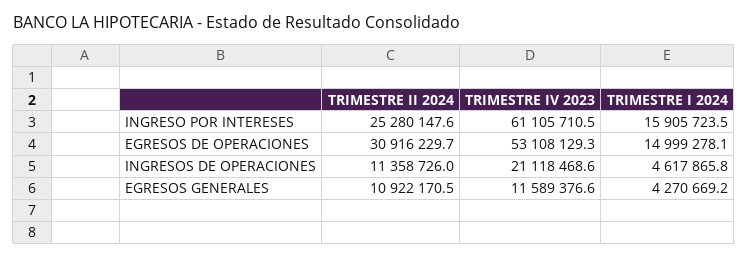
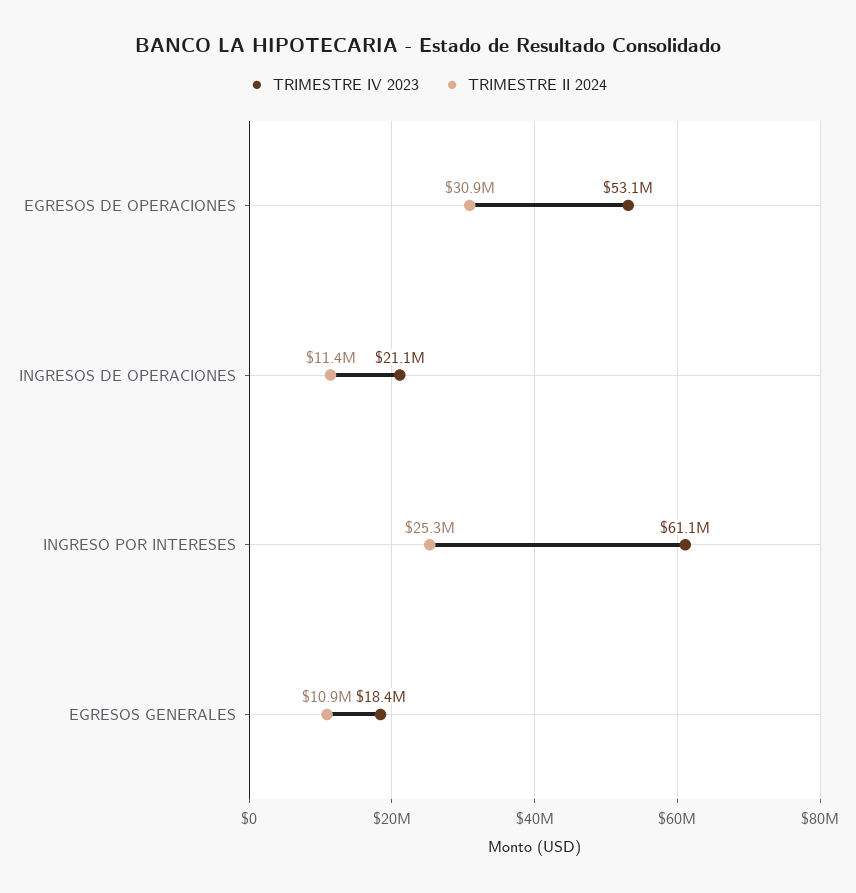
  {
    "TRIMESTRE II 2024": {
      "INGRESO POR INTERESES": 25280147.6,
      "EGRESOS DE OPERACIONES": 30916229.7,
      "INGRESOS DE OPERACIONES": 11358726,
      "EGRESOS GENERALES": 10922170.5
    },
    "TRIMESTRE IV 2023": {
      "INGRESO POR INTERESES": 61105710.5,
      "EGRESOS DE OPERACIONES": 53108129.3,
      "INGRESOS DE OPERACIONES": 21118468.6,
-     "EGRESOS GENERALES": 11589376.6
+     "EGRESOS GENERALES": 18400000
-   },
+   }
-   "TRIMESTRE I 2024": {
-     "INGRESO POR INTERESES": 15905723.5,
-     "EGRESOS DE OPERACIONES": 14999278.1,
-     "INGRESOS DE OPERACIONES": 4617865.8,
-     "EGRESOS GENERALES": 4270669.2
-   }
  }

